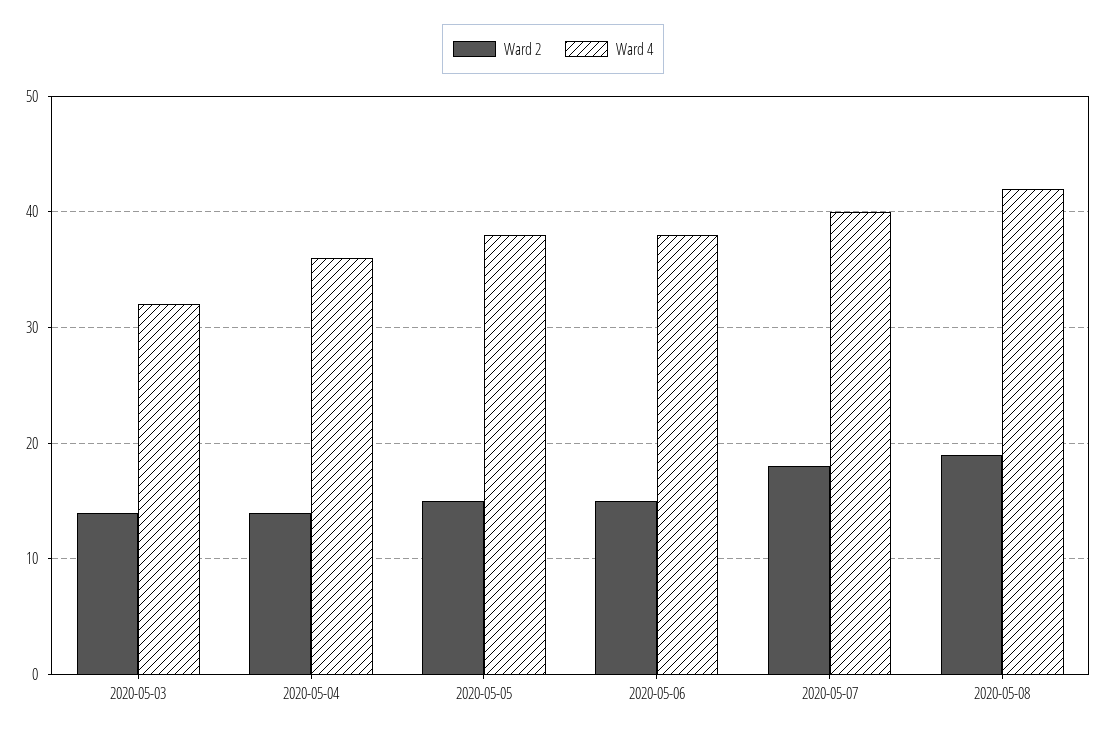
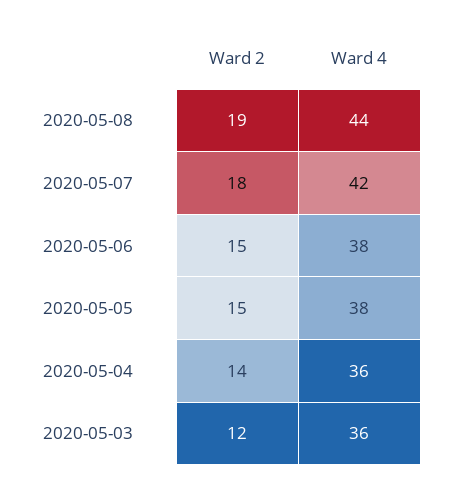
  {
    "Ward 2": {
-     "2020-05-03": 14,
+     "2020-05-03": 12,
      "2020-05-04": 14,
      "2020-05-05": 15,
      "2020-05-06": 15,
      "2020-05-07": 18,
      "2020-05-08": 19
    },
    "Ward 4": {
-     "2020-05-03": 32,
+     "2020-05-03": 36,
      "2020-05-04": 36,
      "2020-05-05": 38,
      "2020-05-06": 38,
-     "2020-05-07": 40,
+     "2020-05-07": 42,
-     "2020-05-08": 42
+     "2020-05-08": 44
    }
  }

